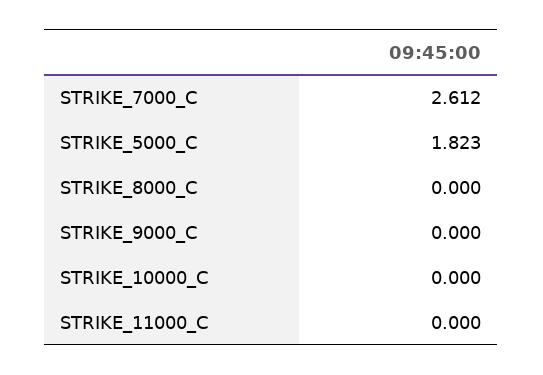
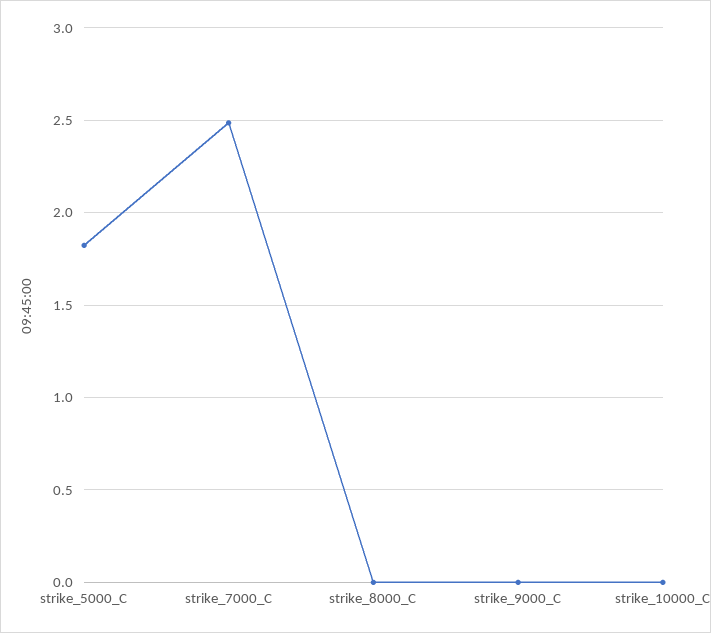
  {
-   "STRIKE_7000_C": 2.612,
+   "STRIKE_7000_C": 2.5,
    "STRIKE_5000_C": 1.823,
    "STRIKE_8000_C": 0,
    "STRIKE_9000_C": 0,
-   "STRIKE_10000_C": 0,
+   "STRIKE_10000_C": 0
-   "STRIKE_11000_C": 0
  }

